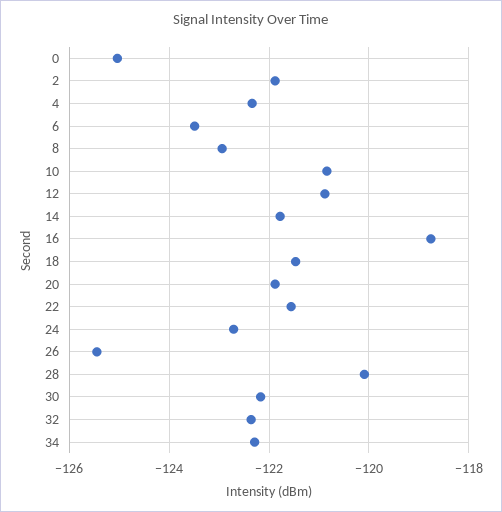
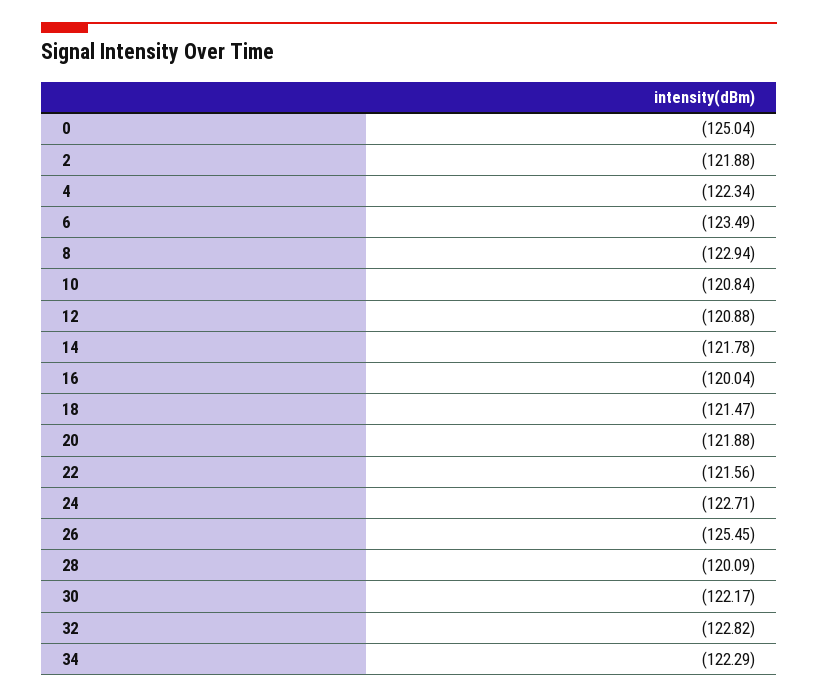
  {
    "0": -125.04,
    "2": -121.88,
    "4": -122.34,
    "6": -123.49,
    "8": -122.94,
    "10": -120.84,
    "12": -120.88,
    "14": -121.78,
-   "16": -118.8,
+   "16": -120.04,
    "18": -121.47,
    "20": -121.88,
    "22": -121.56,
    "24": -122.71,
    "26": -125.45,
    "28": -120.09,
    "30": -122.17,
-   "32": -122.4,
+   "32": -122.82,
    "34": -122.29
  }

